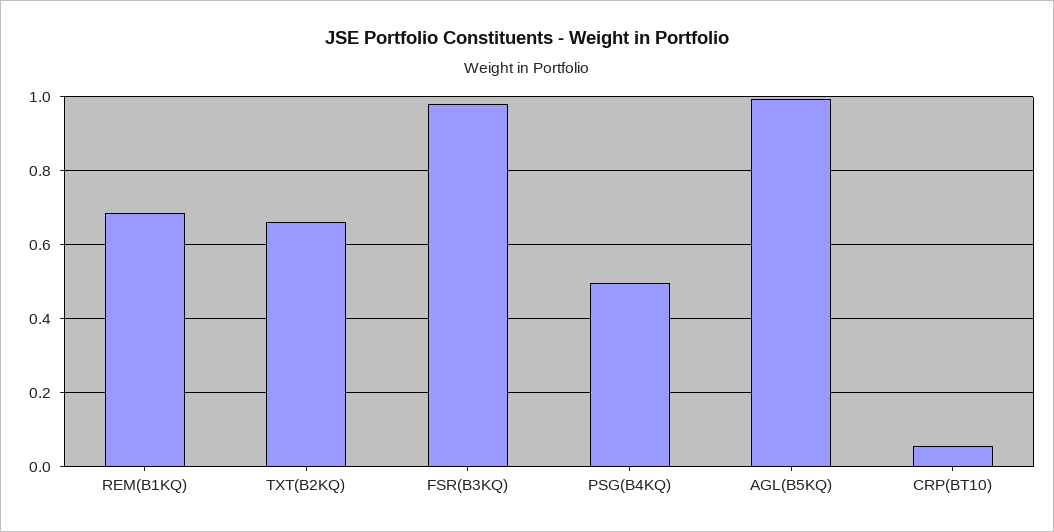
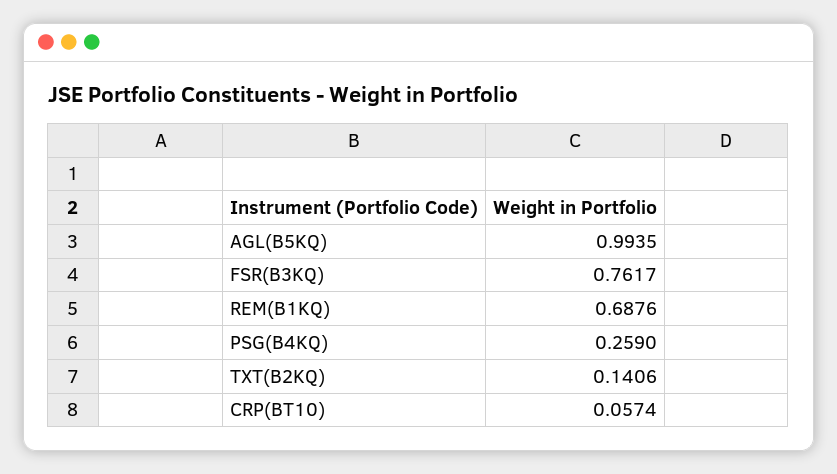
  {
    "REM(B1KQ)": 0.6876,
-   "TXT(B2KQ)": 0.66,
+   "TXT(B2KQ)": 0.1406,
-   "FSR(B3KQ)": 0.98,
+   "FSR(B3KQ)": 0.7617,
-   "PSG(B4KQ)": 0.5,
+   "PSG(B4KQ)": 0.259,
    "AGL(B5KQ)": 0.9935,
    "CRP(BT10)": 0.0574
  }

